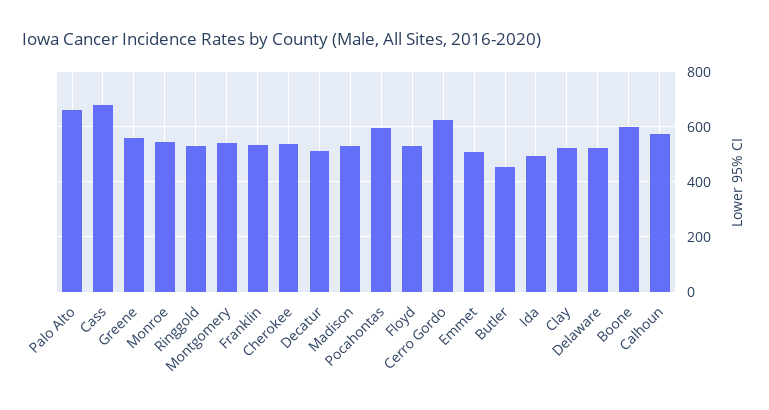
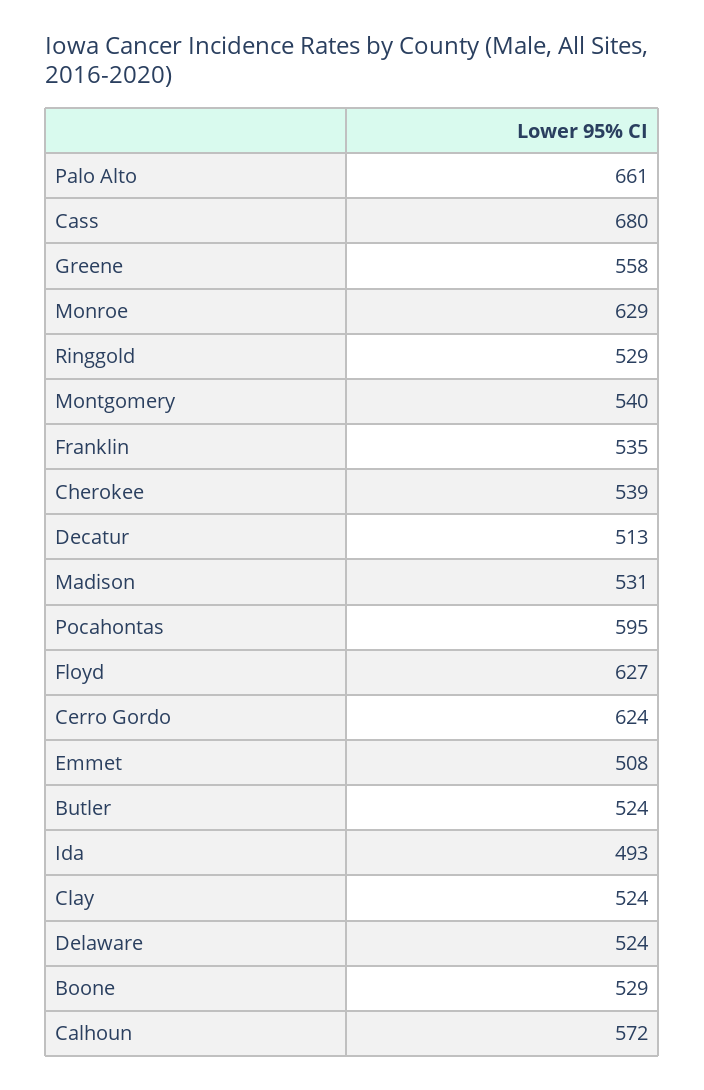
  {
    "Palo Alto": 661,
    "Cass": 680,
    "Greene": 558,
-   "Monroe": 550,
+   "Monroe": 629,
    "Ringgold": 529,
    "Montgomery": 540,
    "Franklin": 535,
    "Cherokee": 539,
    "Decatur": 513,
    "Madison": 531,
    "Pocahontas": 595,
-   "Floyd": 525,
+   "Floyd": 627,
    "Cerro Gordo": 624,
    "Emmet": 508,
-   "Butler": 450,
+   "Butler": 524,
    "Ida": 493,
    "Clay": 524,
    "Delaware": 524,
-   "Boone": 600,
+   "Boone": 529,
    "Calhoun": 572
  }

